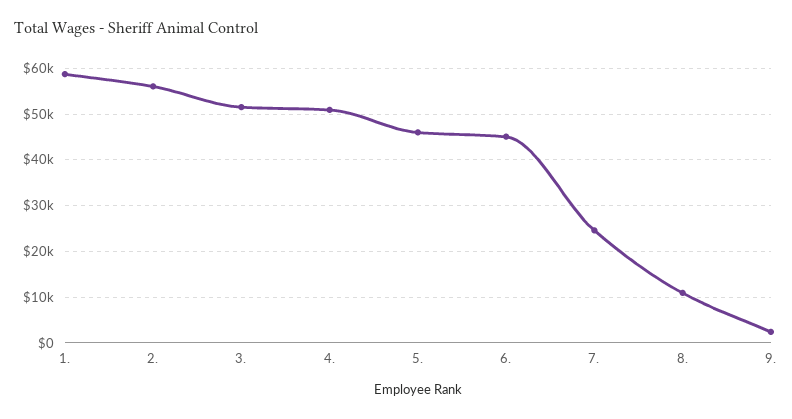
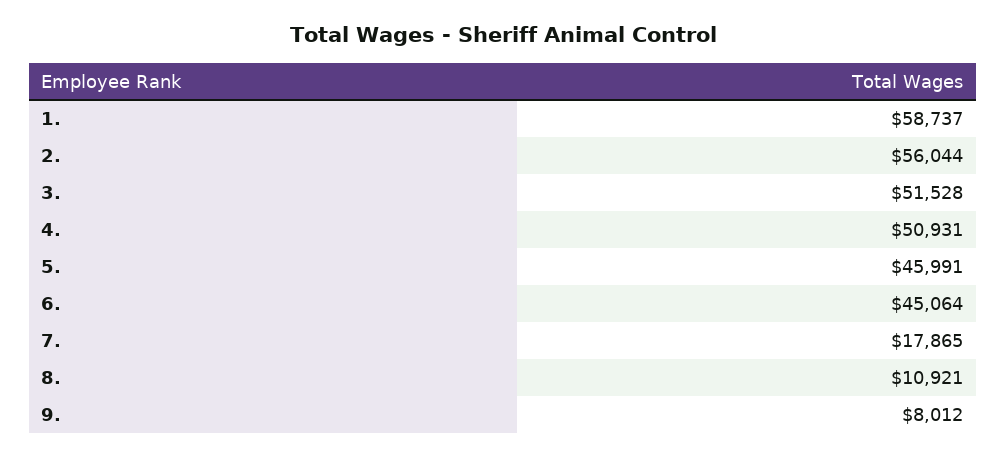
  {
    "1.": 58737,
    "2.": 56044,
    "3.": 51528,
    "4.": 50931,
    "5.": 45991,
    "6.": 45064,
-   "7.": 24000,
+   "7.": 17865,
    "8.": 10921,
-   "9.": 2000
+   "9.": 8012
  }

